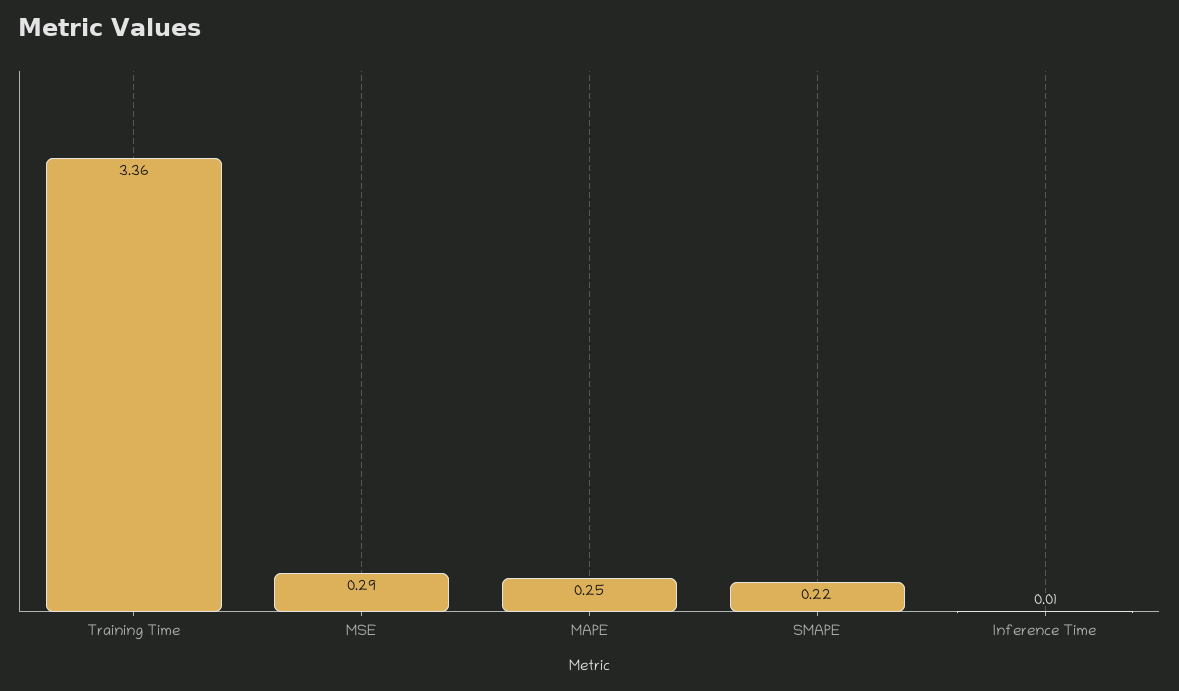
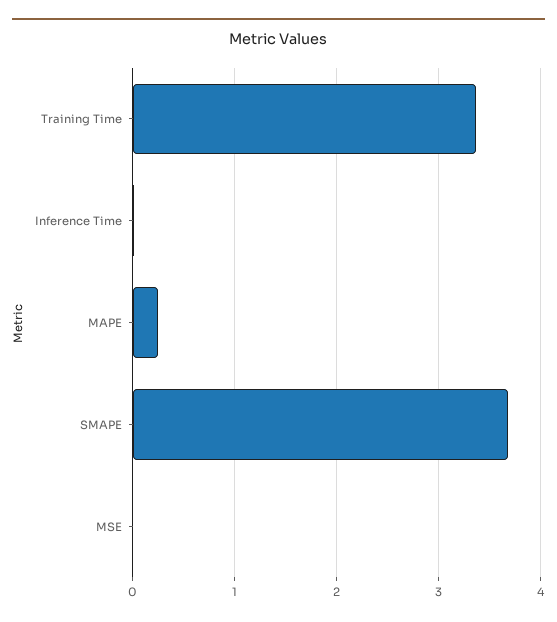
  {
    "Training Time": 3.36,
-   "MSE": 0.29,
+   "MSE": 0,
    "MAPE": 0.25,
-   "SMAPE": 0.22,
+   "SMAPE": 3.7,
    "Inference Time": 0.01
  }

